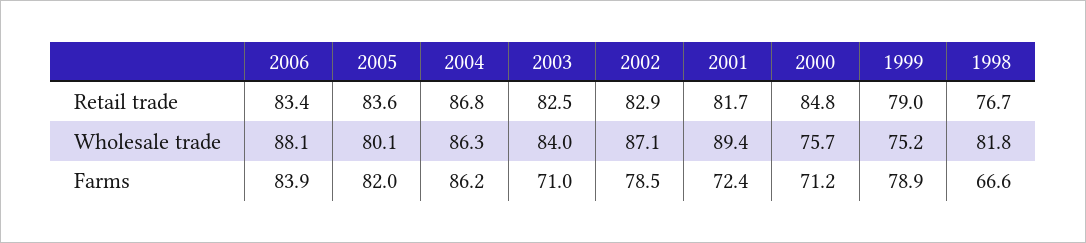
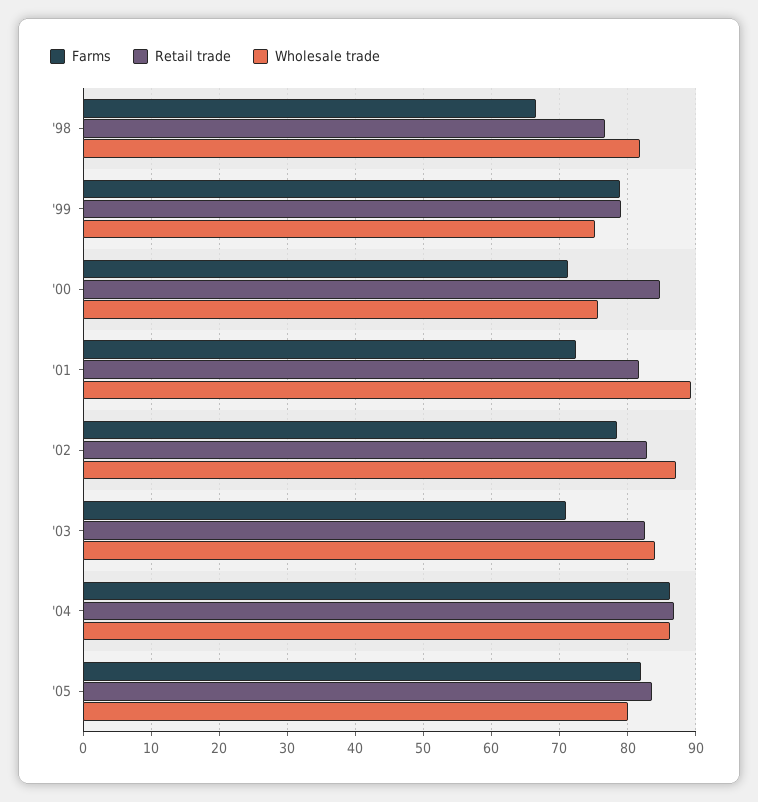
  {
    "Retail trade": {
-     "2006": 83.4,
      "2005": 83.6,
      "2004": 86.8,
      "2003": 82.5,
      "2002": 82.9,
      "2001": 81.7,
      "2000": 84.8,
      "1999": 79,
      "1998": 76.7
    },
    "Wholesale trade": {
-     "2006": 88.1,
      "2005": 80.1,
      "2004": 86.3,
      "2003": 84,
      "2002": 87.1,
      "2001": 89.4,
      "2000": 75.7,
      "1999": 75.2,
      "1998": 81.8
    },
    "Farms": {
-     "2006": 83.9,
      "2005": 82,
      "2004": 86.2,
      "2003": 71,
      "2002": 78.5,
      "2001": 72.4,
      "2000": 71.2,
      "1999": 78.9,
      "1998": 66.6
    }
  }

